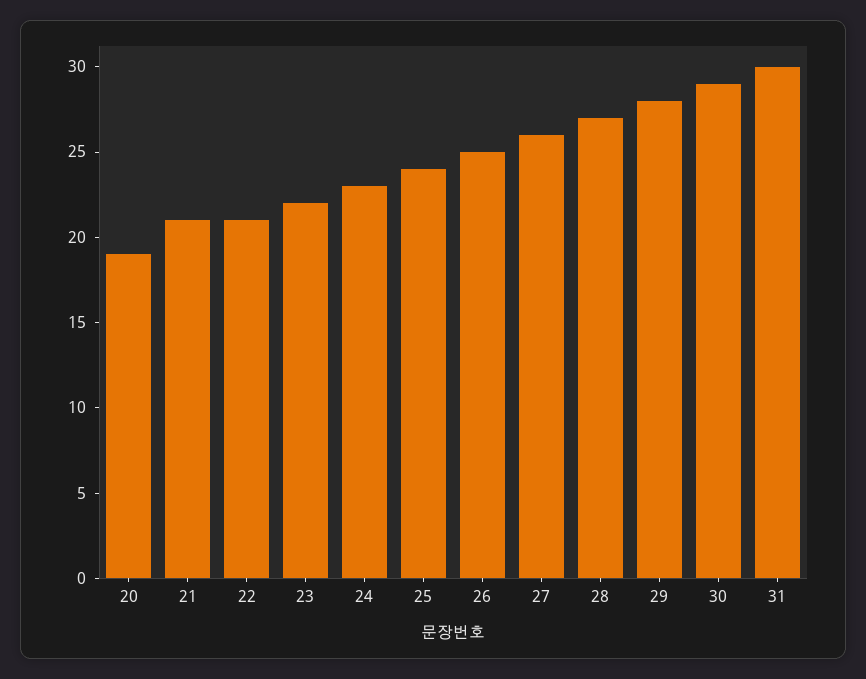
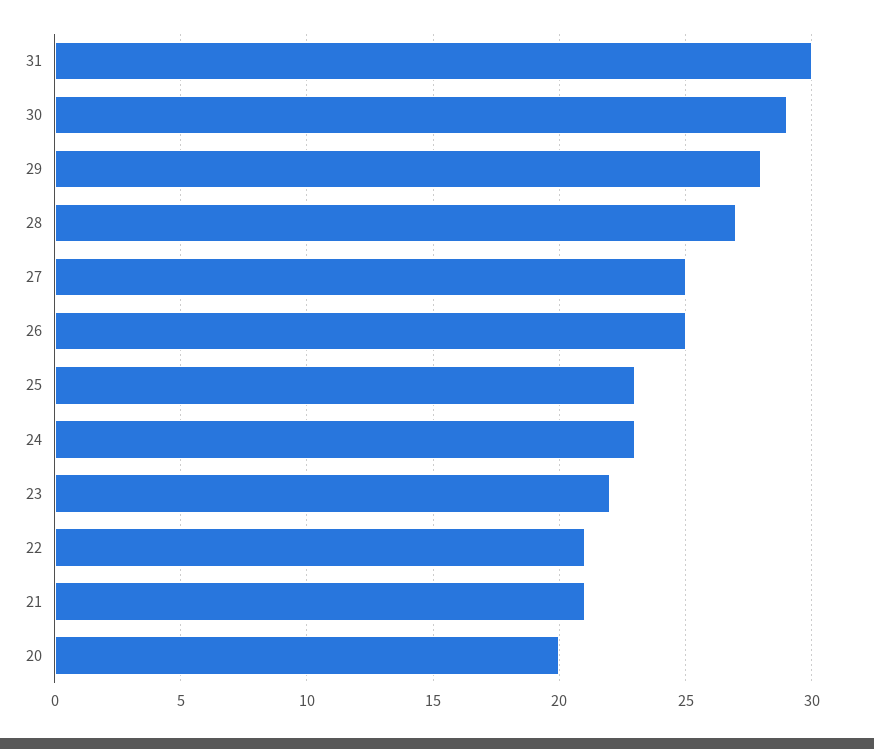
  {
-   "20": 19,
+   "20": 20,
    "21": 21,
    "22": 21,
    "23": 22,
    "24": 23,
-   "25": 24,
+   "25": 23,
    "26": 25,
-   "27": 26,
+   "27": 25,
    "28": 27,
    "29": 28,
    "30": 29,
    "31": 30
  }

